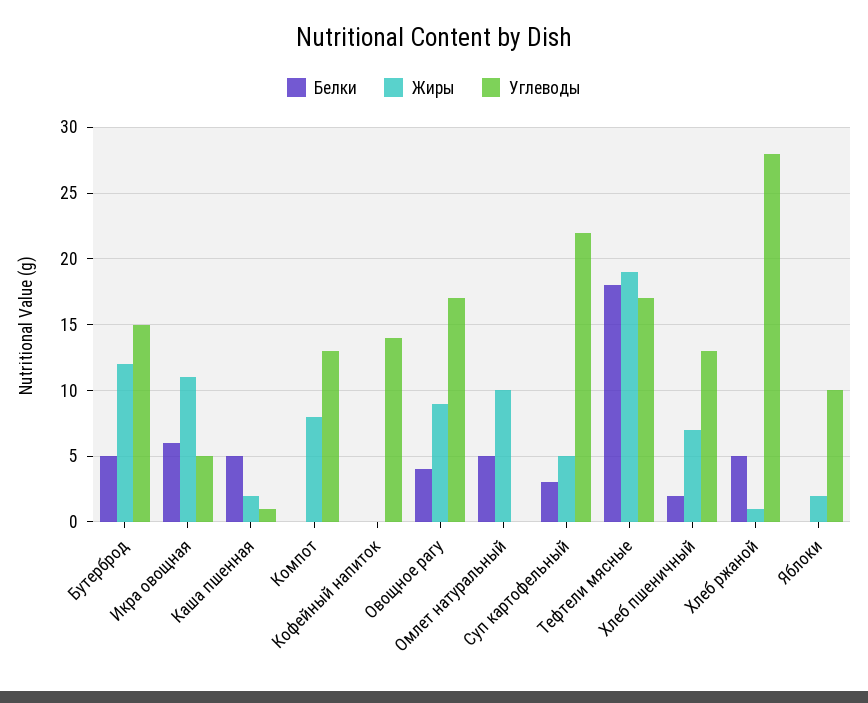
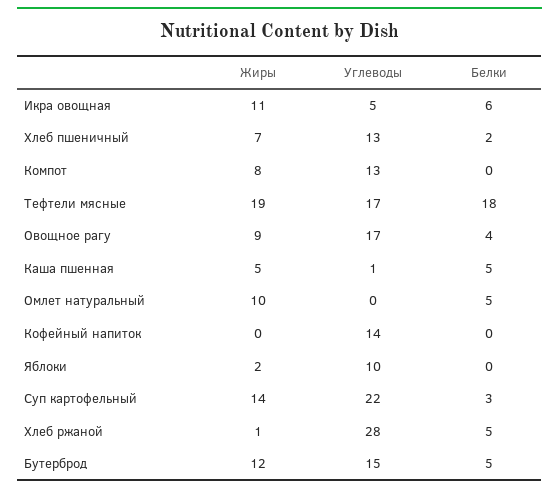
  {
    "Белки": {
      "Бутерброд": 5,
      "Икра овощная": 6,
      "Каша пшенная": 5,
      "Компот": 0,
      "Кофейный напиток": 0,
      "Овощное рагу": 4,
      "Омлет натуральный": 5,
      "Суп картофельный": 3,
      "Тефтели мясные": 18,
      "Хлеб пшеничный": 2,
      "Хлеб ржаной": 5,
      "Яблоки": 0
    },
    "Жиры": {
      "Бутерброд": 12,
      "Икра овощная": 11,
-     "Каша пшенная": 2,
+     "Каша пшенная": 5,
      "Компот": 8,
      "Кофейный напиток": 0,
      "Овощное рагу": 9,
      "Омлет натуральный": 10,
-     "Суп картофельный": 5,
+     "Суп картофельный": 14,
      "Тефтели мясные": 19,
      "Хлеб пшеничный": 7,
      "Хлеб ржаной": 1,
      "Яблоки": 2
    },
    "Углеводы": {
      "Бутерброд": 15,
      "Икра овощная": 5,
      "Каша пшенная": 1,
      "Компот": 13,
      "Кофейный напиток": 14,
      "Овощное рагу": 17,
      "Омлет натуральный": 0,
      "Суп картофельный": 22,
      "Тефтели мясные": 17,
      "Хлеб пшеничный": 13,
      "Хлеб ржаной": 28,
      "Яблоки": 10
    }
  }

